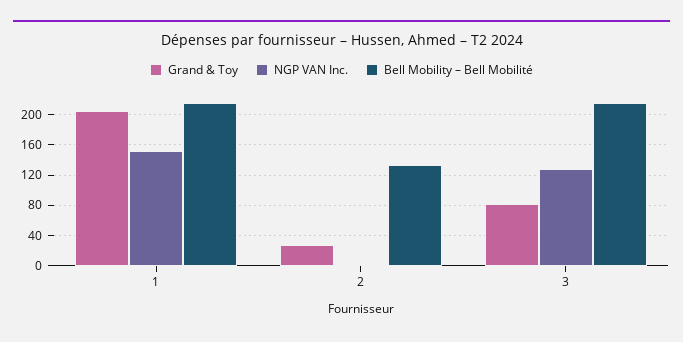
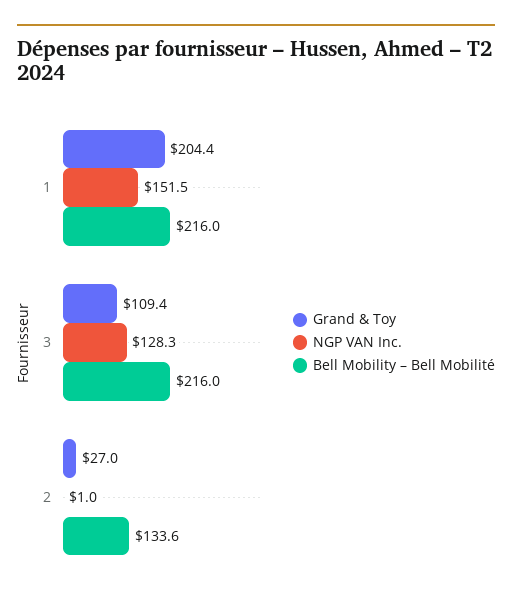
  {
    "Grand & Toy": {
      "1": 204.4,
      "2": 27,
-     "3": 80
+     "3": 109.4
    },
    "NGP VAN Inc.": {
      "1": 151.5,
      "2": 1,
      "3": 128.3
    },
    "Bell Mobility – Bell Mobilité": {
      "1": 216,
      "2": 133.6,
      "3": 216
    }
  }

